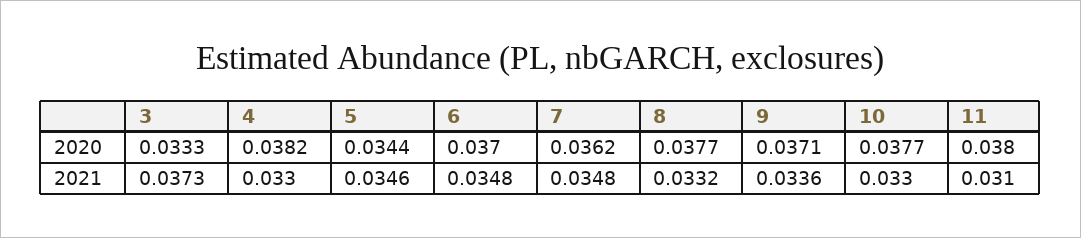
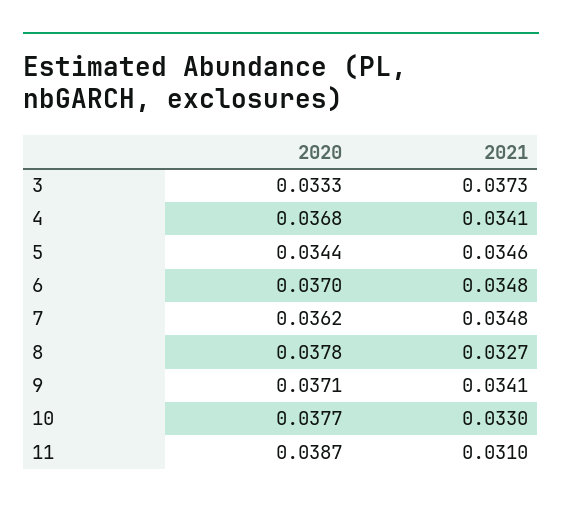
  {
    "3": {
      "2020": 0.0333,
      "2021": 0.0373
    },
    "4": {
-     "2020": 0.0382,
+     "2020": 0.0368,
-     "2021": 0.033
+     "2021": 0.0341
    },
    "5": {
      "2020": 0.0344,
      "2021": 0.0346
    },
    "6": {
      "2020": 0.037,
      "2021": 0.0348
    },
    "7": {
      "2020": 0.0362,
      "2021": 0.0348
    },
    "8": {
-     "2020": 0.0377,
+     "2020": 0.0378,
-     "2021": 0.0332
+     "2021": 0.0327
    },
    "9": {
      "2020": 0.0371,
-     "2021": 0.0336
+     "2021": 0.0341
    },
    "10": {
      "2020": 0.0377,
      "2021": 0.033
    },
    "11": {
-     "2020": 0.038,
+     "2020": 0.0387,
      "2021": 0.031
    }
  }

